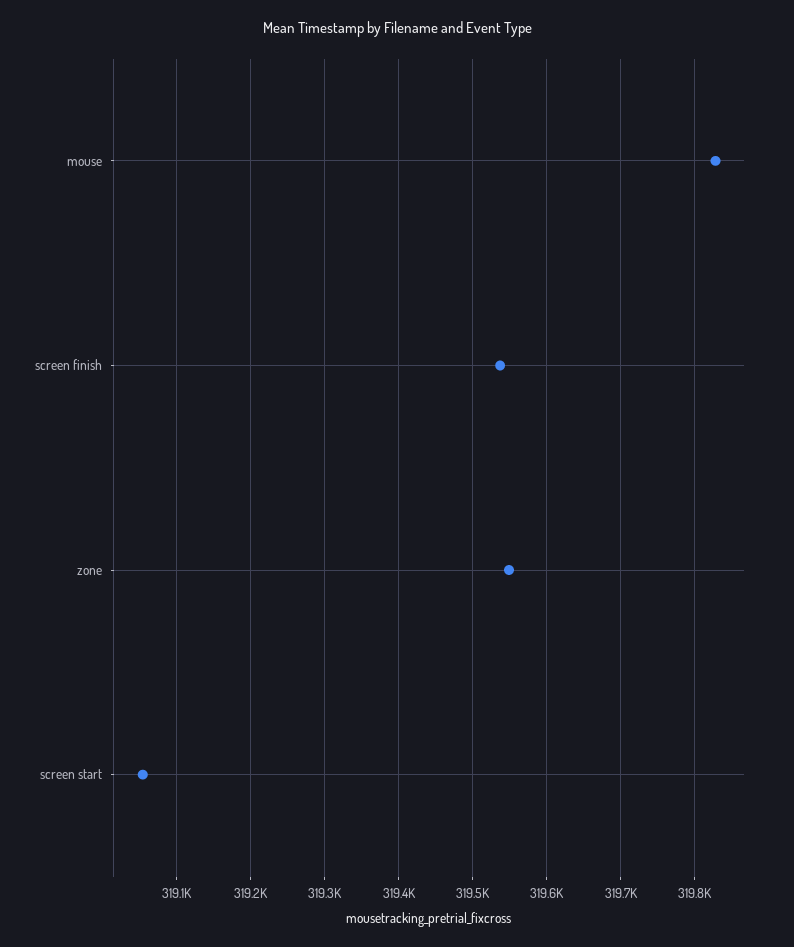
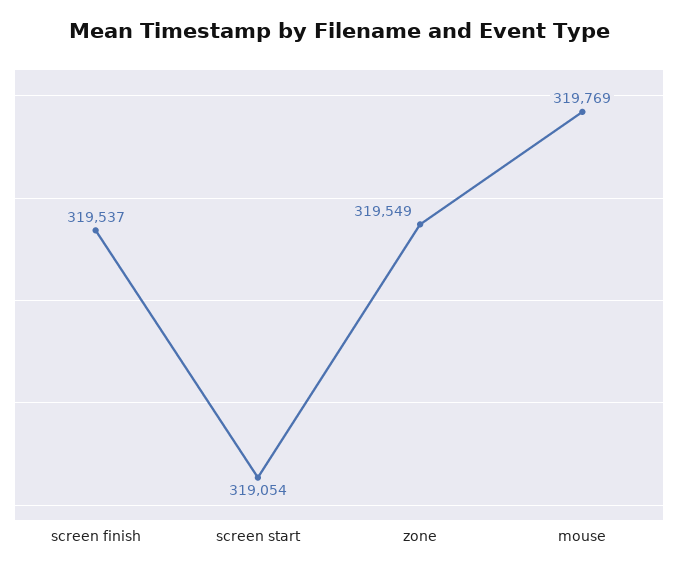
  {
-   "mouse": 319830,
+   "mouse": 319769,
    "screen finish": 319537,
    "zone": 319549,
    "screen start": 319054
  }

